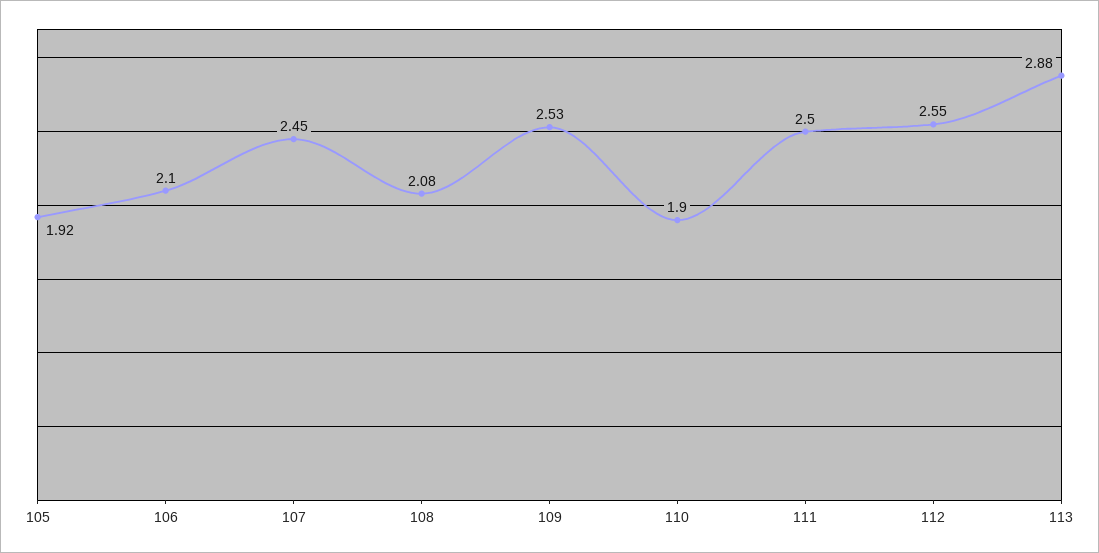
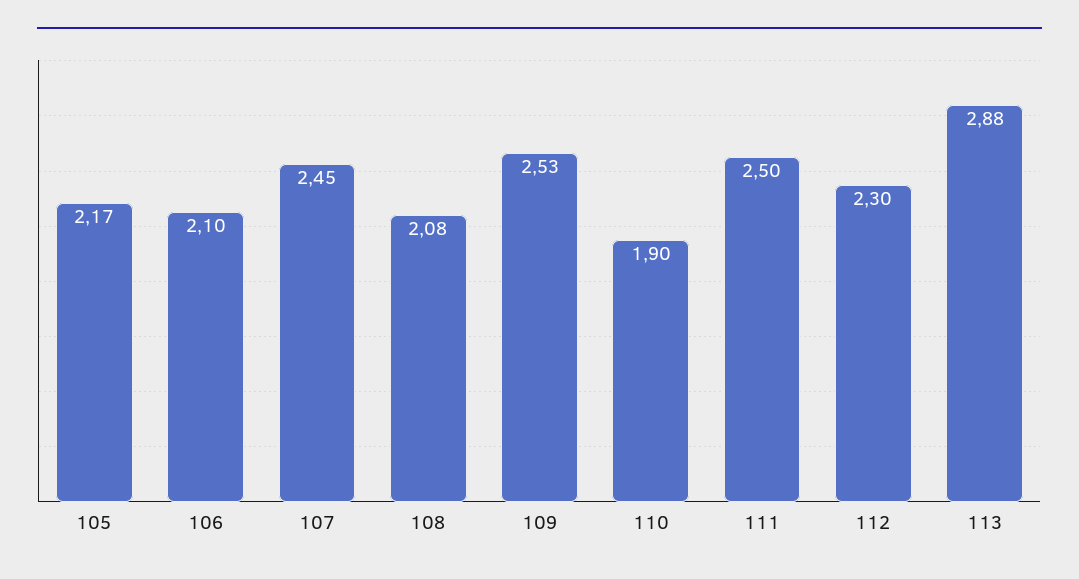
  {
-   "105": 1.92,
+   "105": 2.17,
    "106": 2.1,
    "107": 2.45,
    "108": 2.08,
    "109": 2.53,
    "110": 1.9,
    "111": 2.5,
-   "112": 2.55,
+   "112": 2.3,
    "113": 2.88
  }

